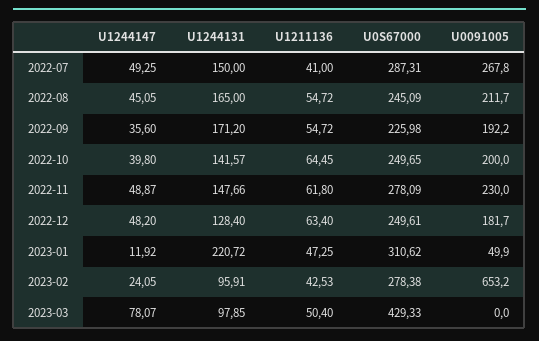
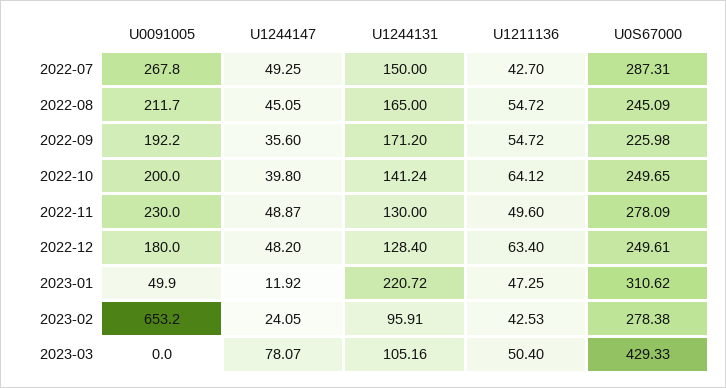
  {
    "U1244147": {
      "2022-07": 49.25,
      "2022-08": 45.05,
      "2022-09": 35.6,
      "2022-10": 39.8,
      "2022-11": 48.87,
      "2022-12": 48.2,
      "2023-01": 11.92,
      "2023-02": 24.05,
      "2023-03": 78.07
    },
    "U1244131": {
      "2022-07": 150,
      "2022-08": 165,
      "2022-09": 171.2,
-     "2022-10": 141.57,
+     "2022-10": 141.24,
-     "2022-11": 147.66,
+     "2022-11": 130,
      "2022-12": 128.4,
      "2023-01": 220.72,
      "2023-02": 95.91,
-     "2023-03": 97.85
+     "2023-03": 105.16
    },
    "U1211136": {
-     "2022-07": 41,
+     "2022-07": 42.7,
      "2022-08": 54.72,
      "2022-09": 54.72,
-     "2022-10": 64.45,
+     "2022-10": 64.12,
-     "2022-11": 61.8,
+     "2022-11": 49.6,
      "2022-12": 63.4,
      "2023-01": 47.25,
      "2023-02": 42.53,
      "2023-03": 50.4
    },
    "U0S67000": {
      "2022-07": 287.31,
      "2022-08": 245.09,
      "2022-09": 225.98,
      "2022-10": 249.65,
      "2022-11": 278.09,
      "2022-12": 249.61,
      "2023-01": 310.62,
      "2023-02": 278.38,
      "2023-03": 429.33
    },
    "U0091005": {
      "2022-07": 267.8,
      "2022-08": 211.7,
      "2022-09": 192.2,
      "2022-10": 200,
      "2022-11": 230,
-     "2022-12": 181.7,
+     "2022-12": 180,
      "2023-01": 49.9,
      "2023-02": 653.2,
      "2023-03": 0
    }
  }

